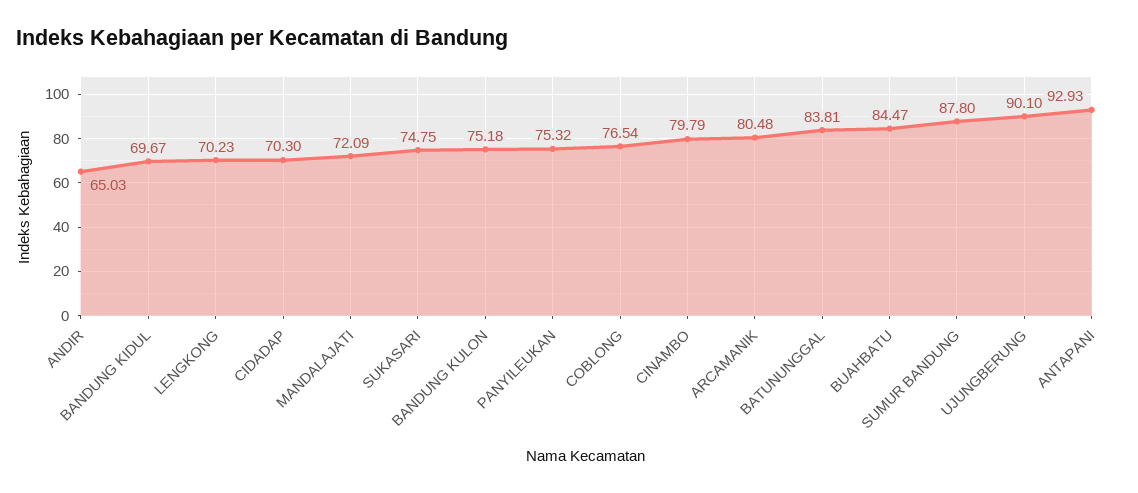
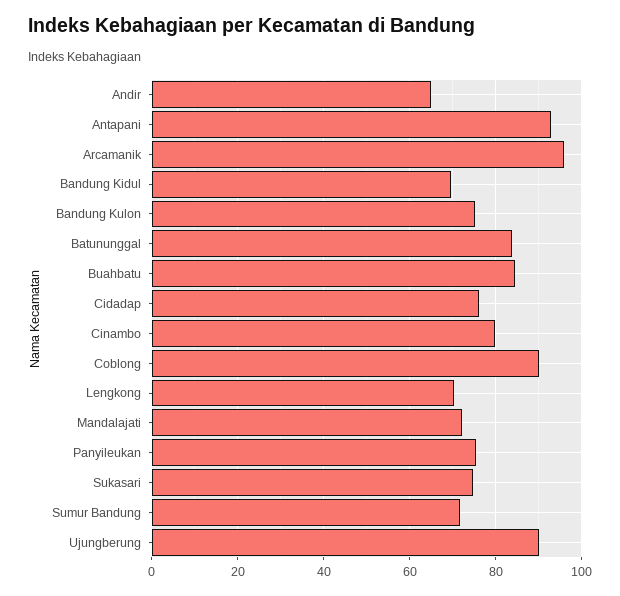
  {
    "ANDIR": 65.03,
    "BANDUNG KIDUL": 69.67,
    "LENGKONG": 70.23,
-   "CIDADAP": 70.3,
+   "CIDADAP": 76,
    "MANDALAJATI": 72.09,
    "SUKASARI": 74.75,
    "BANDUNG KULON": 75.18,
    "PANYILEUKAN": 75.32,
-   "COBLONG": 76.54,
+   "COBLONG": 90,
    "CINAMBO": 79.79,
-   "ARCAMANIK": 80.48,
+   "ARCAMANIK": 96,
    "BATUNUNGGAL": 83.81,
    "BUAHBATU": 84.47,
-   "SUMUR BANDUNG": 87.8,
+   "SUMUR BANDUNG": 72,
    "UJUNGBERUNG": 90.1,
    "ANTAPANI": 92.93
  }

